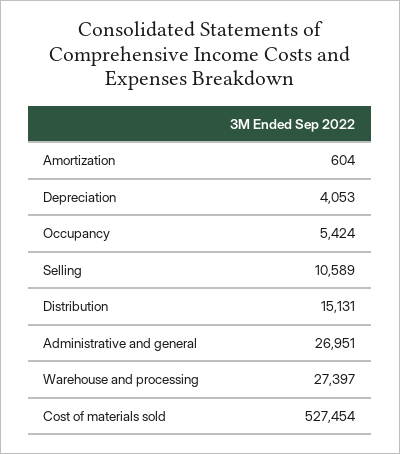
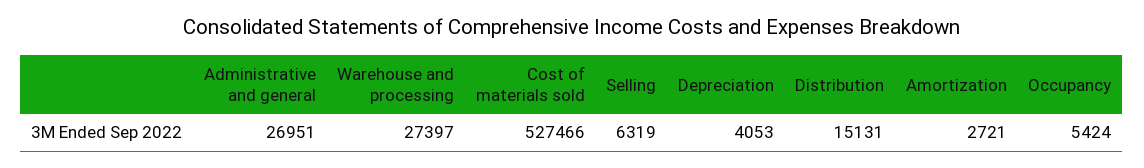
  {
-   "Amortization": 604,
+   "Amortization": 2721,
    "Depreciation": 4053,
    "Occupancy": 5424,
-   "Selling": 10589,
+   "Selling": 6319,
    "Distribution": 15131,
    "Administrative and general": 26951,
    "Warehouse and processing": 27397,
-   "Cost of materials sold": 527454
+   "Cost of materials sold": 527466
  }

